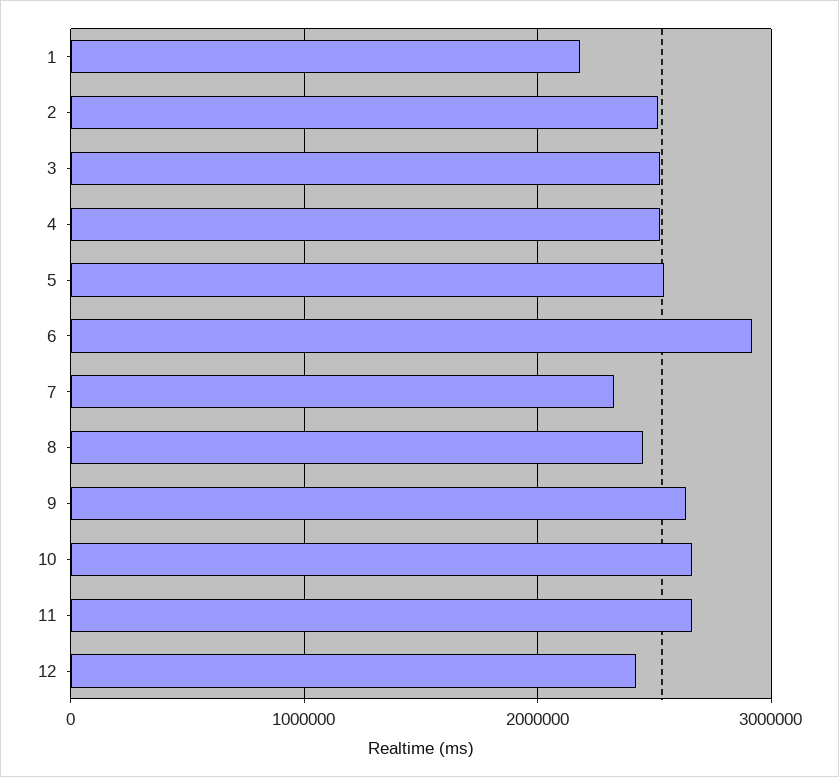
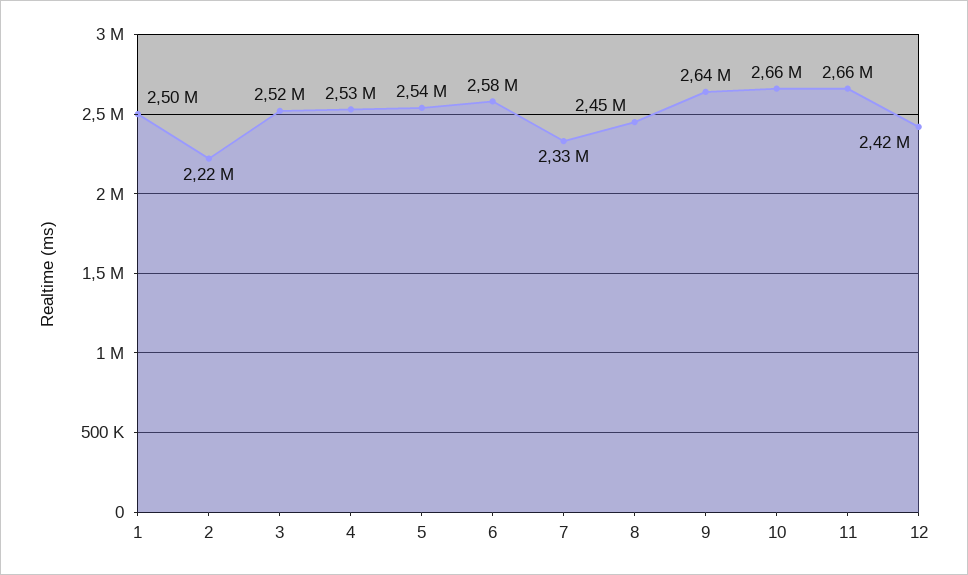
  {
-   "1": 2200000,
+   "1": 2500000,
-   "2": 2500000,
+   "2": 2220000,
    "3": 2520000,
    "4": 2530000,
    "5": 2540000,
-   "6": 2900000,
+   "6": 2580000,
    "7": 2330000,
    "8": 2450000,
    "9": 2640000,
    "10": 2660000,
    "11": 2660000,
    "12": 2420000
  }

